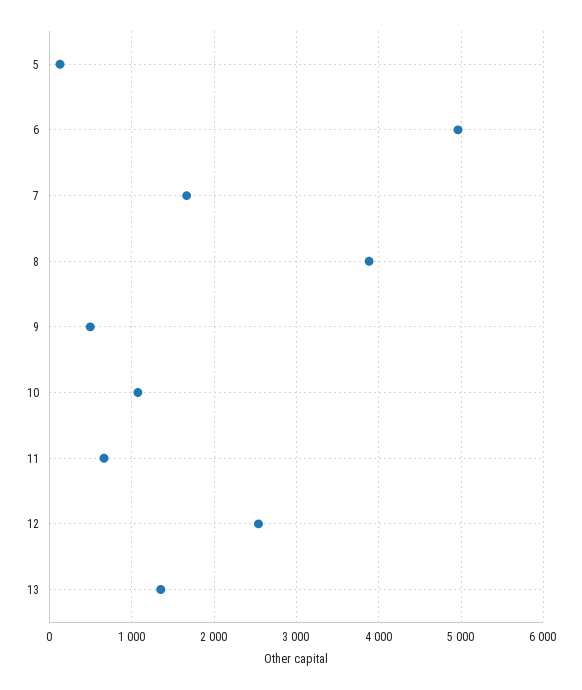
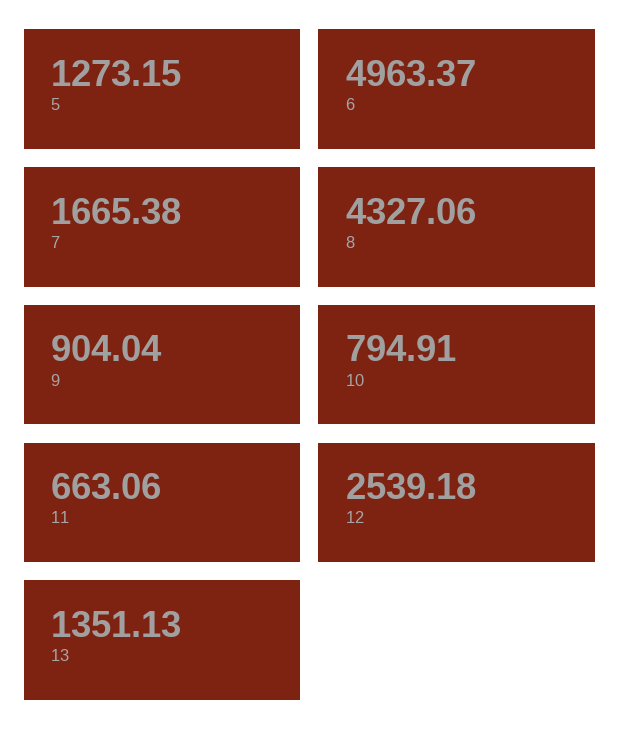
  {
-   "5": 100,
+   "5": 1273.15,
    "6": 4963.37,
    "7": 1665.38,
-   "8": 3900,
+   "8": 4327.06,
-   "9": 500,
+   "9": 904.04,
-   "10": 1100,
+   "10": 794.91,
    "11": 663.06,
    "12": 2539.18,
    "13": 1351.13
  }

